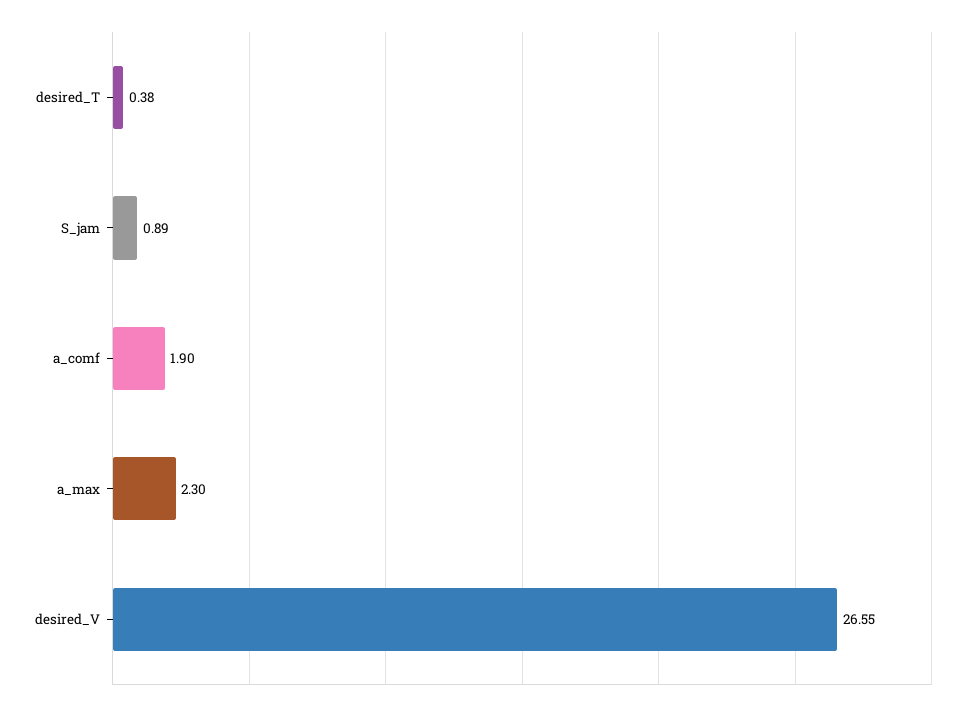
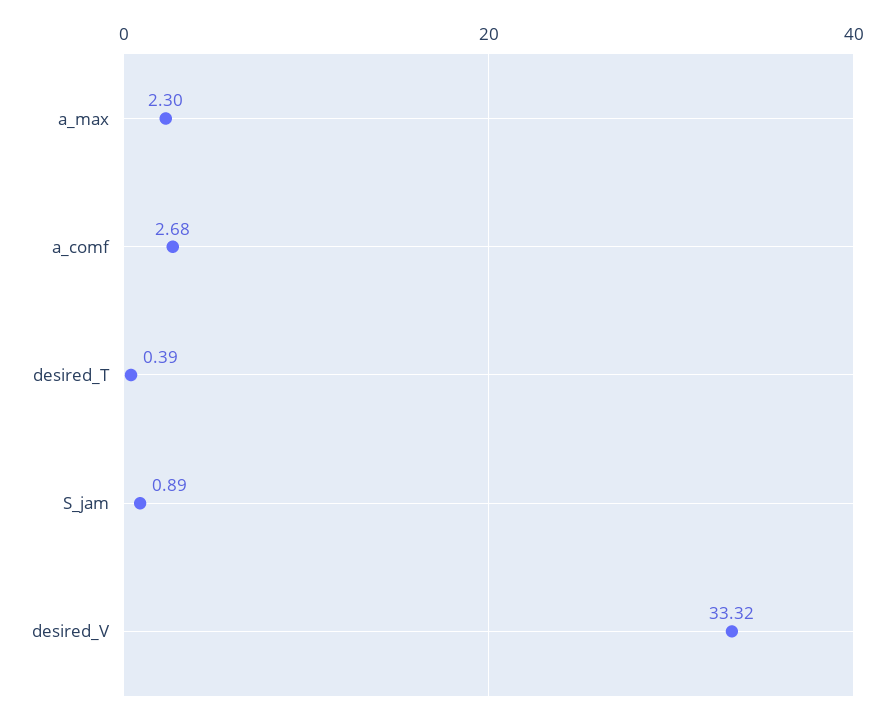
  {
-   "desired_T": 0.38,
+   "desired_T": 0.39,
    "S_jam": 0.89,
-   "a_comf": 1.9,
+   "a_comf": 2.68,
    "a_max": 2.3,
-   "desired_V": 26.55
+   "desired_V": 33.32
  }

